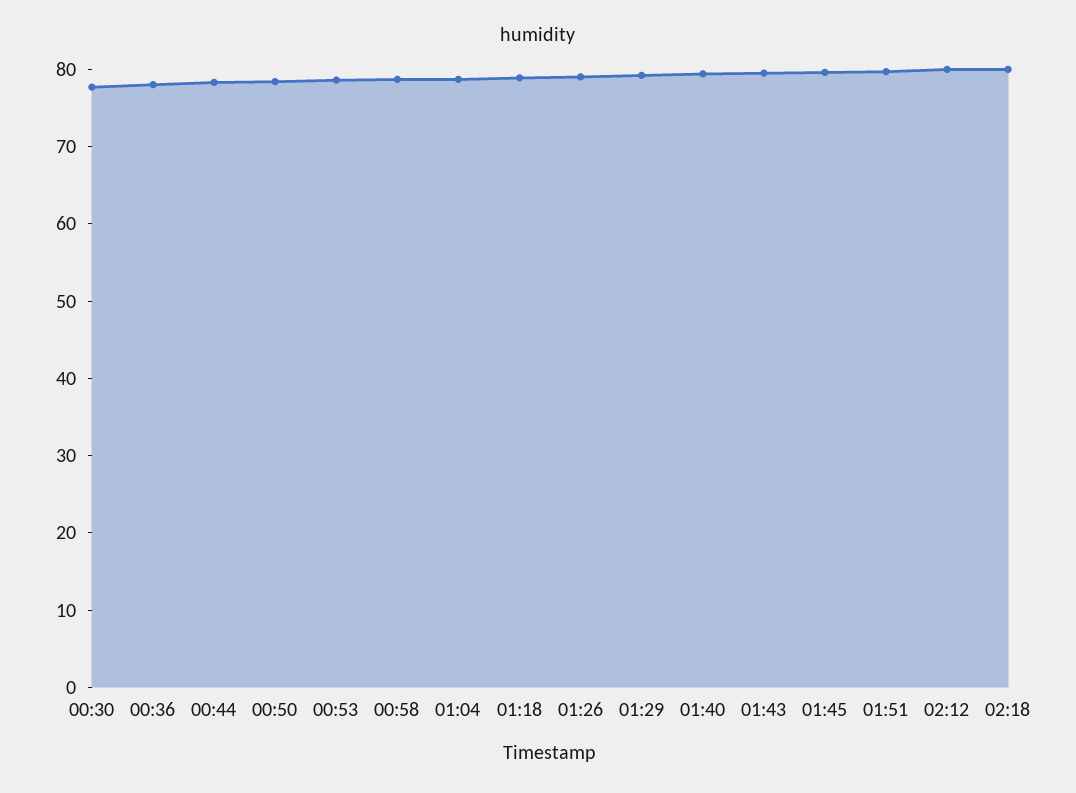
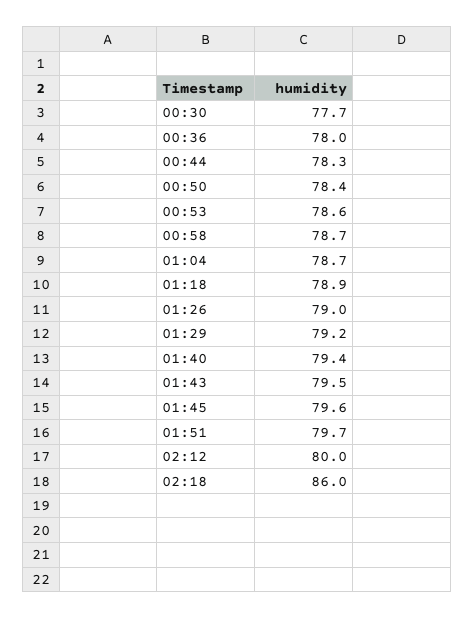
  {
    "00:30": 77.7,
    "00:36": 78,
    "00:44": 78.3,
    "00:50": 78.4,
    "00:53": 78.6,
    "00:58": 78.7,
    "01:04": 78.7,
    "01:18": 78.9,
    "01:26": 79,
    "01:29": 79.2,
    "01:40": 79.4,
    "01:43": 79.5,
    "01:45": 79.6,
    "01:51": 79.7,
    "02:12": 80,
-   "02:18": 80
+   "02:18": 86
  }

